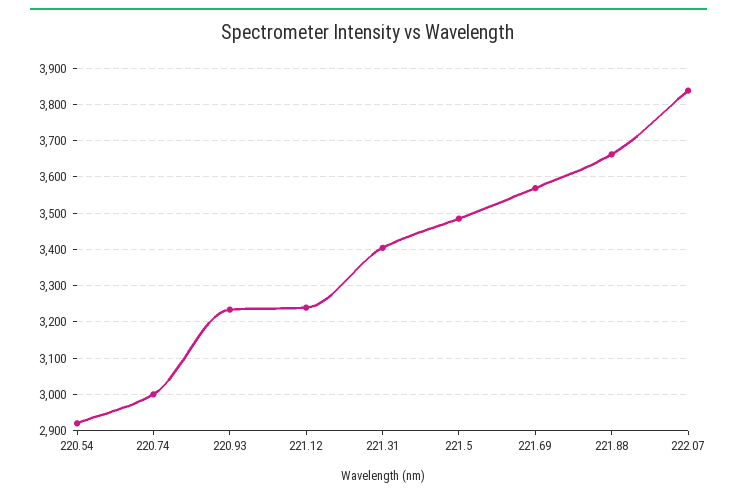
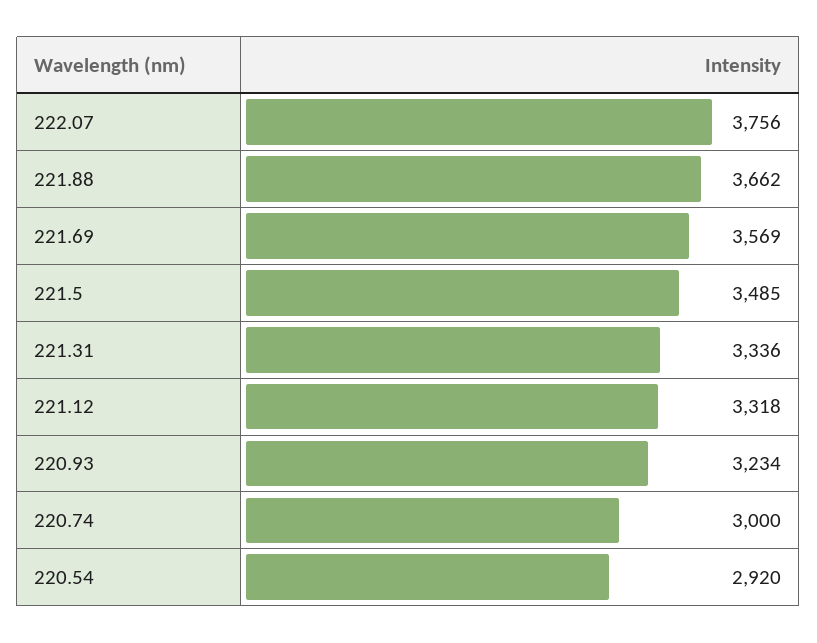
  {
    "220.54": 2920,
    "220.74": 3000,
    "220.93": 3234,
-   "221.12": 3240,
+   "221.12": 3318,
-   "221.31": 3400,
+   "221.31": 3336,
    "221.5": 3485,
    "221.69": 3569,
    "221.88": 3662,
-   "222.07": 3840
+   "222.07": 3756
  }

